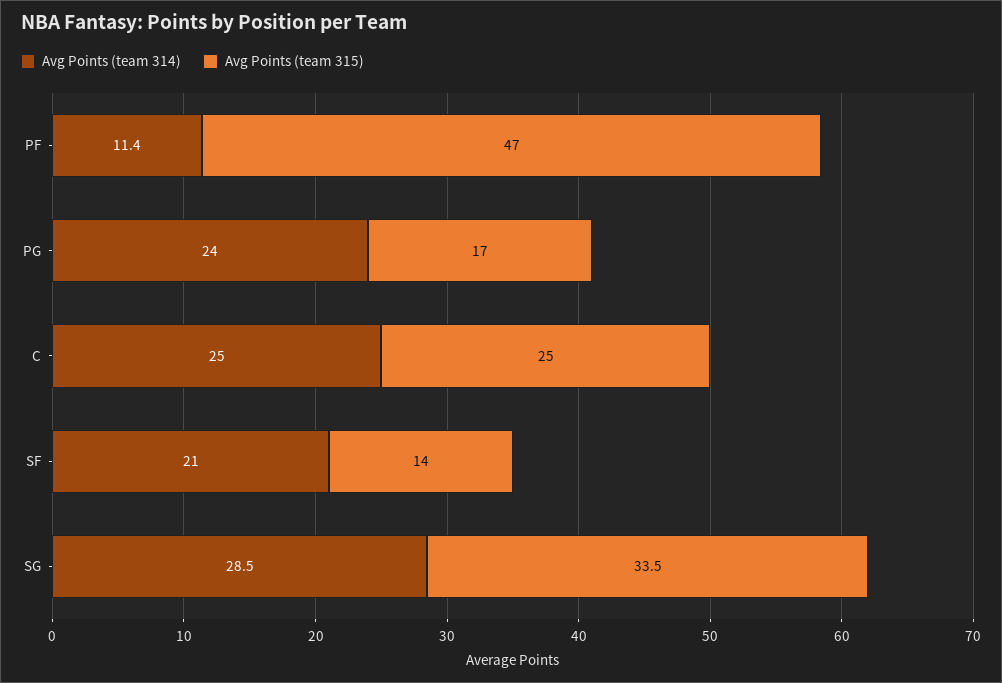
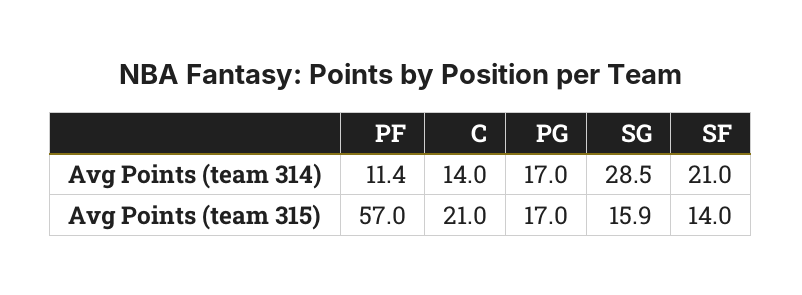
  {
    "Avg Points (team 314)": {
      "PF": 11.4,
-     "PG": 24,
+     "PG": 17,
-     "C": 25,
+     "C": 14,
      "SF": 21,
      "SG": 28.5
    },
    "Avg Points (team 315)": {
-     "PF": 47,
+     "PF": 57,
      "PG": 17,
-     "C": 25,
+     "C": 21,
      "SF": 14,
-     "SG": 33.5
+     "SG": 15.9
    }
  }

